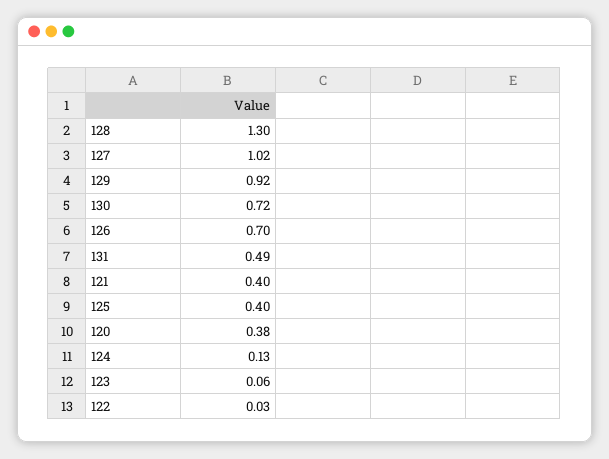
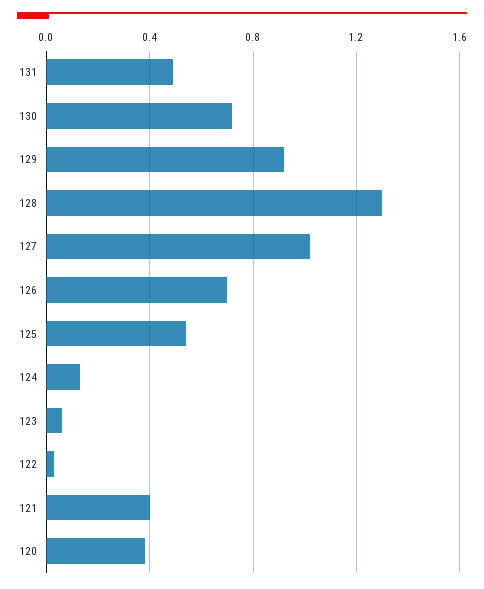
  {
    "128": 1.3,
    "127": 1.02,
    "129": 0.92,
    "130": 0.72,
    "126": 0.7,
    "131": 0.49,
    "121": 0.4,
-   "125": 0.4,
+   "125": 0.55,
    "120": 0.38,
    "124": 0.13,
    "123": 0.06,
    "122": 0.03
  }

